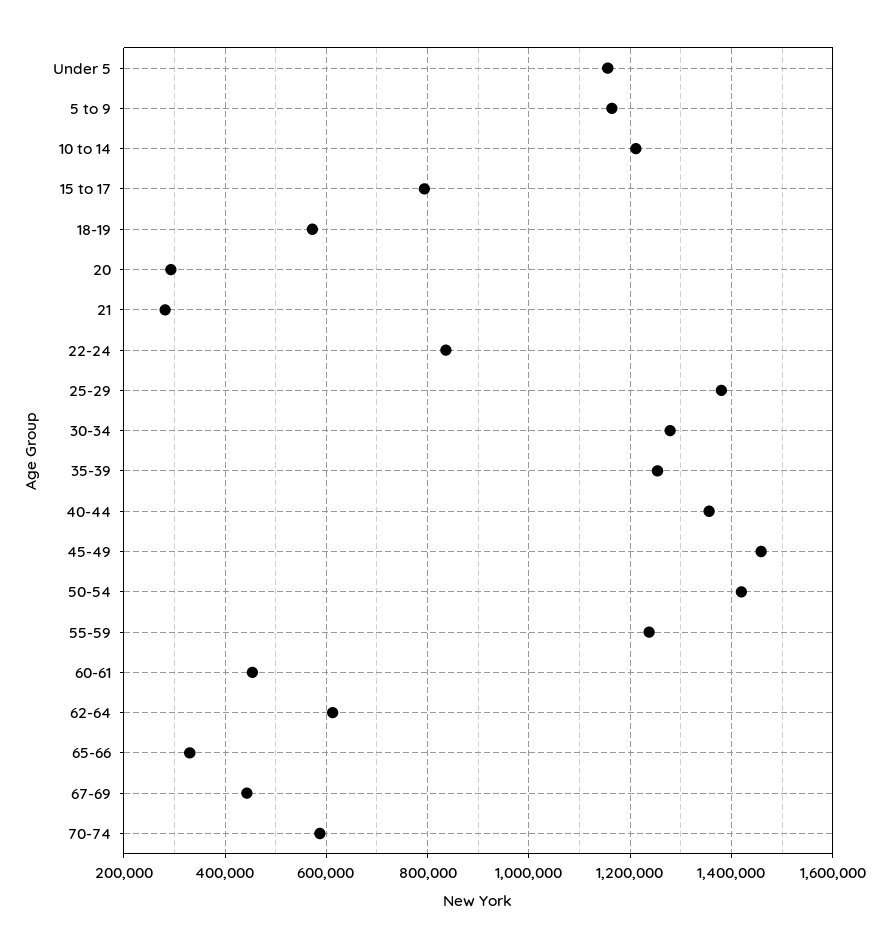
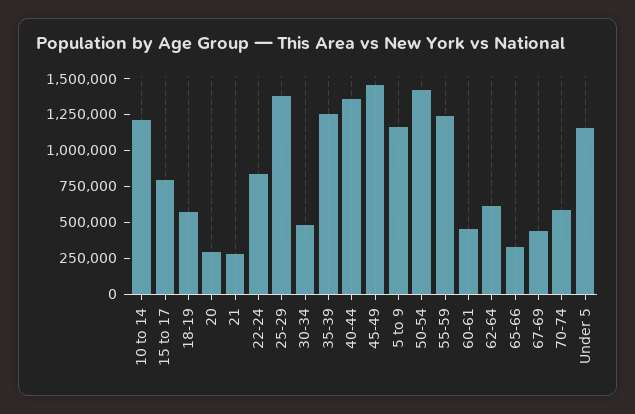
  {
    "Under 5": 1160000,
    "5 to 9": 1160000,
    "10 to 14": 1220000,
    "15 to 17": 800000,
    "18-19": 580000,
    "20": 300000,
    "21": 280000,
    "22-24": 840000,
    "25-29": 1380000,
-   "30-34": 1280000,
+   "30-34": 500000,
    "35-39": 1260000,
    "40-44": 1360000,
    "45-49": 1460000,
    "50-54": 1420000,
    "55-59": 1240000,
    "60-61": 460000,
    "62-64": 620000,
    "65-66": 340000,
    "67-69": 440000,
    "70-74": 580000
  }

